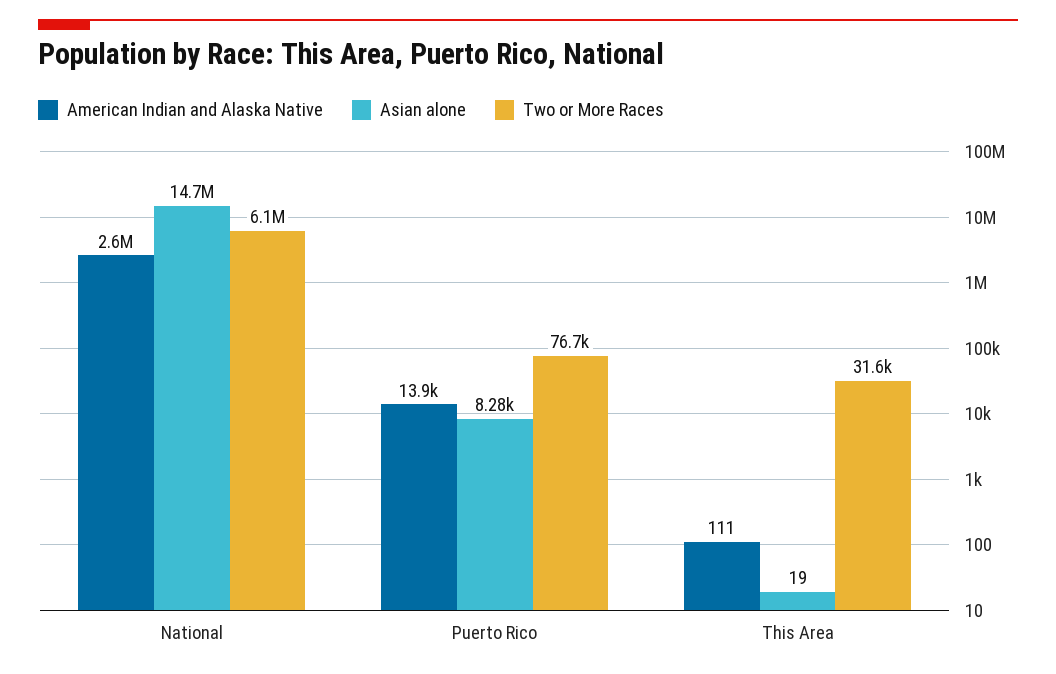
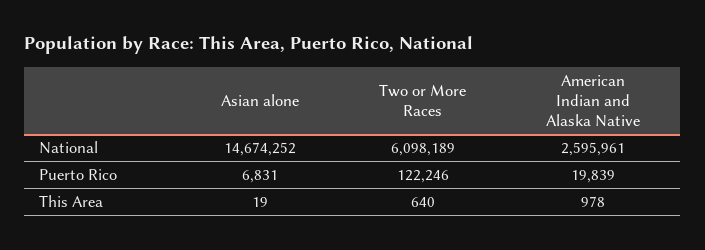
  {
    "American Indian and Alaska Native": {
      "National": 2595961,
-     "Puerto Rico": 13900,
+     "Puerto Rico": 19839,
-     "This Area": 111
+     "This Area": 978
    },
    "Asian alone": {
      "National": 14674252,
-     "Puerto Rico": 8280,
+     "Puerto Rico": 6831,
      "This Area": 19
    },
    "Two or More Races": {
      "National": 6098189,
-     "Puerto Rico": 76700,
+     "Puerto Rico": 122246,
-     "This Area": 31600
+     "This Area": 640
    }
  }

